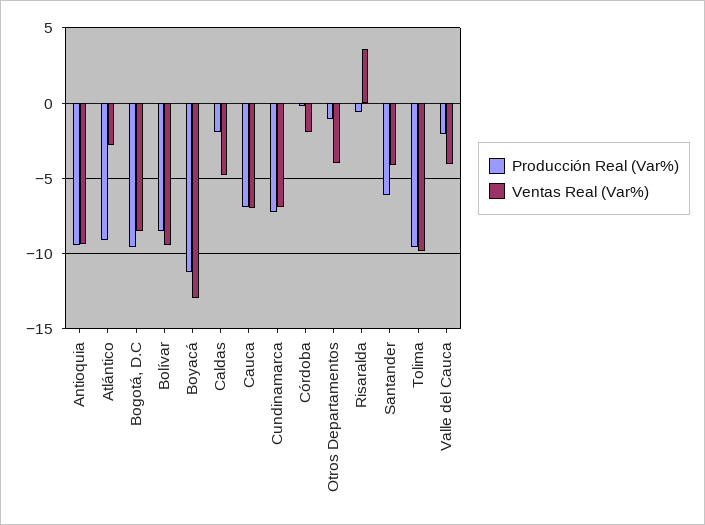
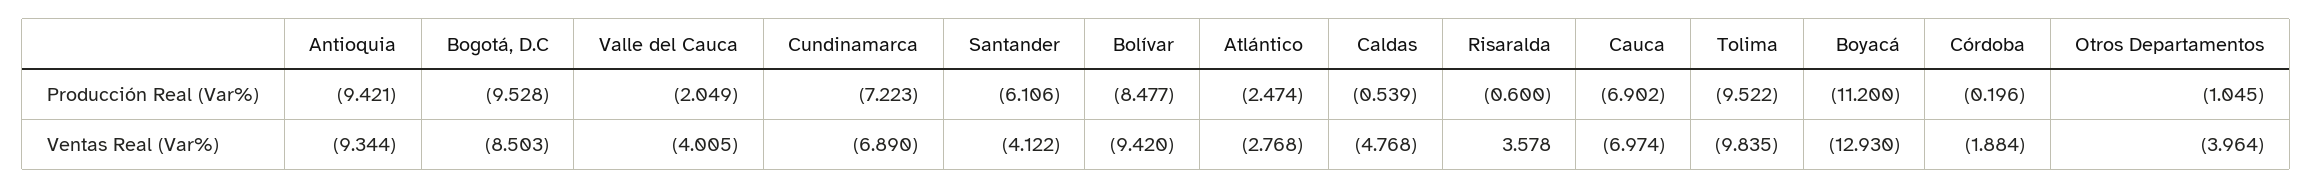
  {
    "Producción Real (Var%)": {
      "Antioquia": -9.421,
-     "Atlántico": -9,
+     "Atlántico": -2.474,
      "Bogotá, D.C": -9.528,
      "Bolívar": -8.477,
      "Boyacá": -11.2,
-     "Caldas": -2,
+     "Caldas": -0.539,
      "Cauca": -6.902,
      "Cundinamarca": -7.223,
      "Córdoba": -0.196,
      "Otros Departamentos": -1.045,
      "Risaralda": -0.6,
      "Santander": -6.106,
      "Tolima": -9.522,
      "Valle del Cauca": -2.049
    },
    "Ventas Real (Var%)": {
      "Antioquia": -9.344,
      "Atlántico": -2.768,
      "Bogotá, D.C": -8.503,
      "Bolívar": -9.42,
      "Boyacá": -12.93,
      "Caldas": -4.768,
      "Cauca": -6.974,
      "Cundinamarca": -6.89,
      "Córdoba": -1.884,
      "Otros Departamentos": -3.964,
      "Risaralda": 3.578,
      "Santander": -4.122,
      "Tolima": -9.835,
      "Valle del Cauca": -4.005
    }
  }

